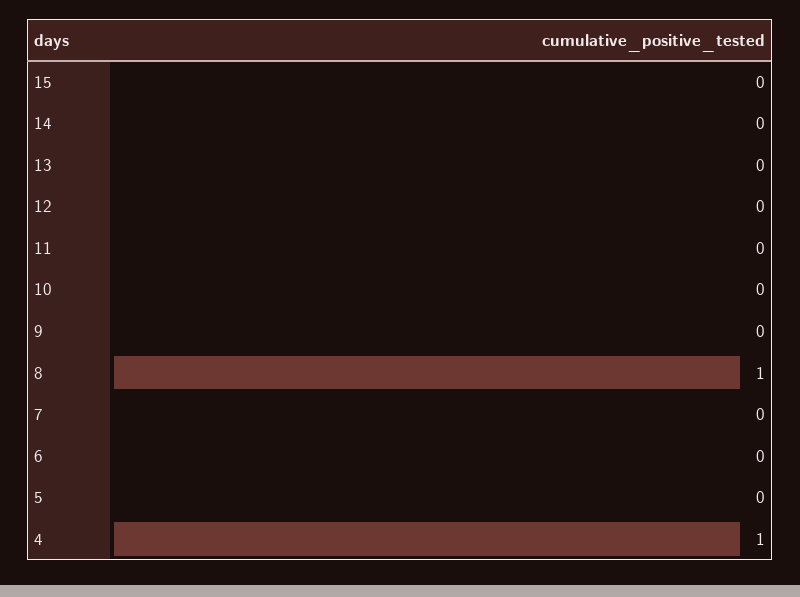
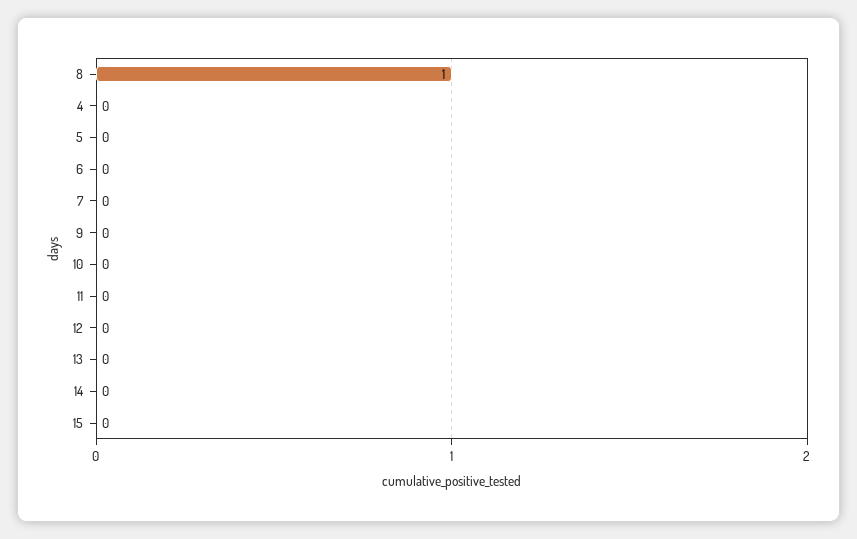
  {
    "15": 0,
    "14": 0,
    "13": 0,
    "12": 0,
    "11": 0,
    "10": 0,
    "9": 0,
    "8": 1,
    "7": 0,
    "6": 0,
    "5": 0,
-   "4": 1
+   "4": 0
  }

